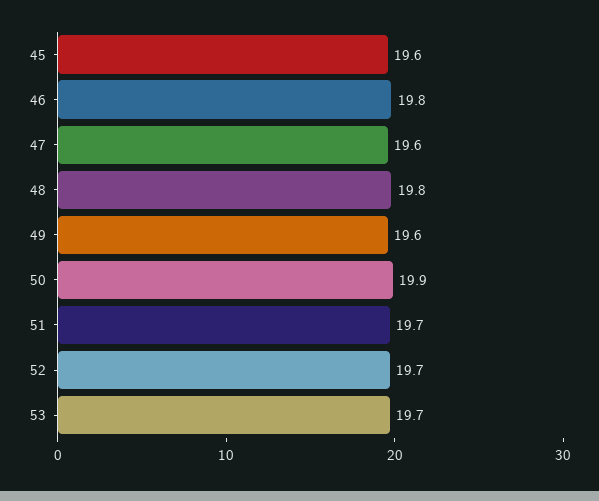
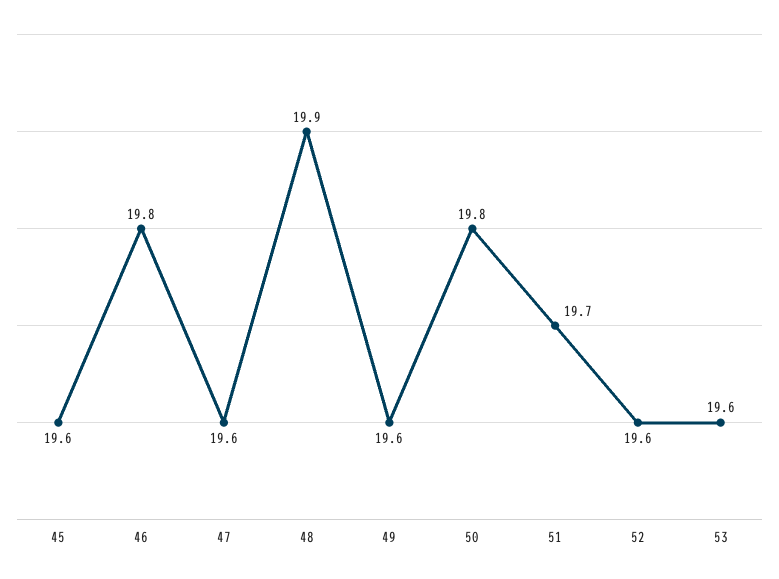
  {
    "45": 19.6,
    "46": 19.8,
    "47": 19.6,
-   "48": 19.8,
+   "48": 19.9,
    "49": 19.6,
-   "50": 19.9,
+   "50": 19.8,
    "51": 19.7,
-   "52": 19.7,
+   "52": 19.6,
-   "53": 19.7
+   "53": 19.6
  }

